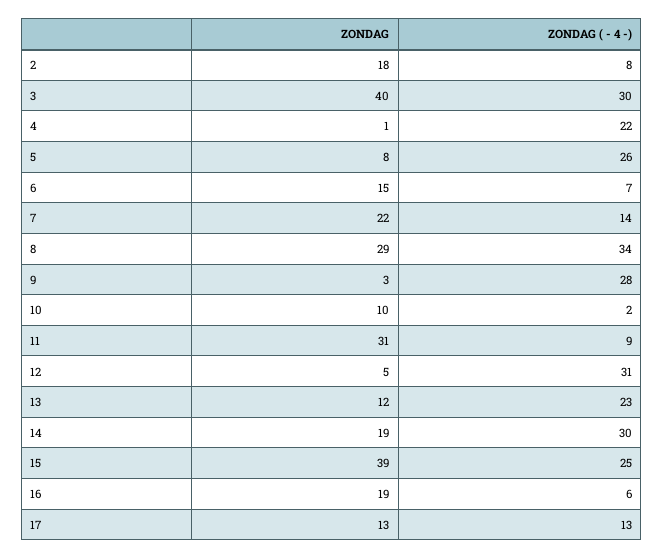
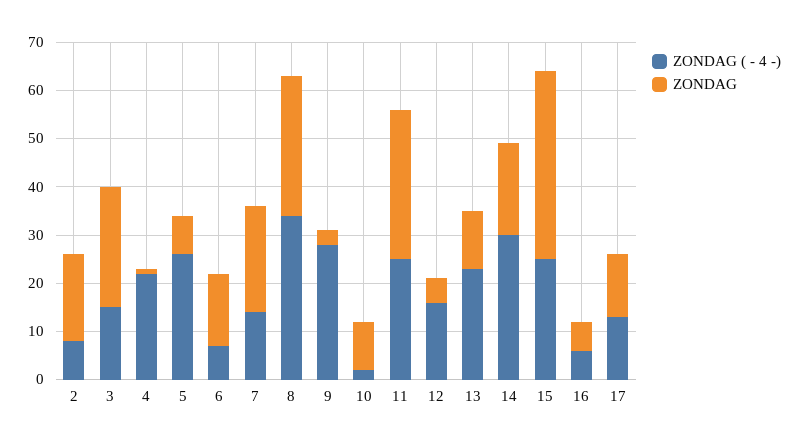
  {
    "ZONDAG": {
      "2": 18,
-     "3": 40,
+     "3": 25,
      "4": 1,
      "5": 8,
      "6": 15,
      "7": 22,
      "8": 29,
      "9": 3,
      "10": 10,
      "11": 31,
      "12": 5,
      "13": 12,
      "14": 19,
      "15": 39,
-     "16": 19,
+     "16": 5,
      "17": 13
    },
    "ZONDAG ( - 4 -)": {
      "2": 8,
-     "3": 30,
+     "3": 15,
      "4": 22,
      "5": 26,
      "6": 7,
      "7": 14,
      "8": 34,
      "9": 28,
      "10": 2,
-     "11": 9,
+     "11": 25,
-     "12": 31,
+     "12": 15,
      "13": 23,
      "14": 30,
      "15": 25,
      "16": 6,
      "17": 13
    }
  }

